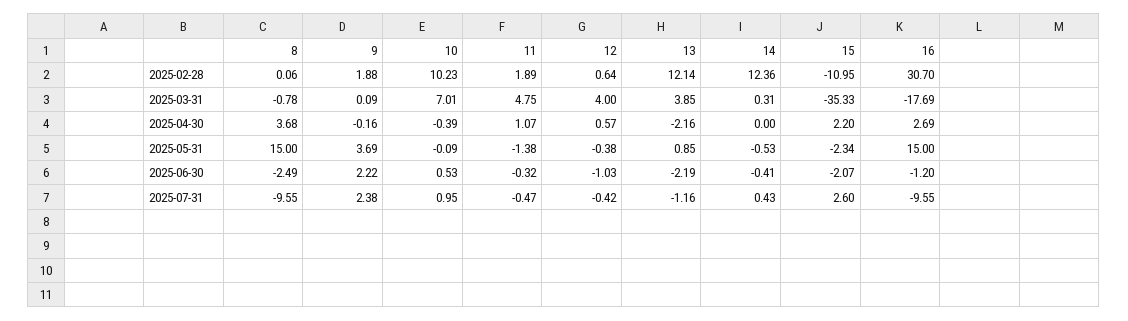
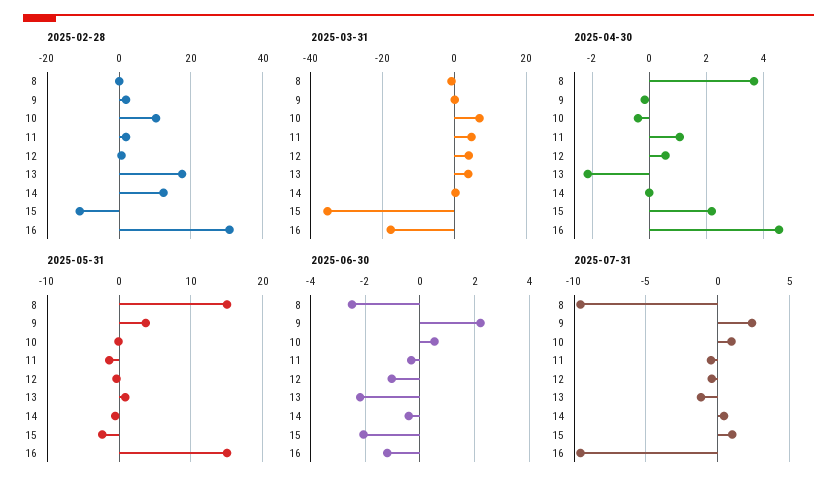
  {
    "2025-02-28": {
      "8": 0.06,
      "9": 1.88,
      "10": 10.23,
      "11": 1.89,
      "12": 0.64,
-     "13": 12.14,
+     "13": 18,
      "14": 12.36,
      "15": -10.95,
      "16": 30.7
    },
    "2025-03-31": {
      "8": -0.78,
      "9": 0.09,
      "10": 7.01,
      "11": 4.75,
      "12": 4,
      "13": 3.85,
      "14": 0.31,
      "15": -35.33,
      "16": -17.69
    },
    "2025-04-30": {
      "8": 3.68,
      "9": -0.16,
      "10": -0.39,
      "11": 1.07,
      "12": 0.57,
      "13": -2.16,
      "14": 0,
      "15": 2.2,
-     "16": 2.69
+     "16": 4.5
    },
    "2025-05-31": {
      "8": 15,
      "9": 3.69,
      "10": -0.09,
      "11": -1.38,
      "12": -0.38,
      "13": 0.85,
      "14": -0.53,
      "15": -2.34,
      "16": 15
    },
    "2025-06-30": {
      "8": -2.49,
      "9": 2.22,
      "10": 0.53,
      "11": -0.32,
      "12": -1.03,
      "13": -2.19,
      "14": -0.41,
      "15": -2.07,
      "16": -1.2
    },
    "2025-07-31": {
      "8": -9.55,
      "9": 2.38,
      "10": 0.95,
      "11": -0.47,
      "12": -0.42,
      "13": -1.16,
      "14": 0.43,
-     "15": 2.6,
+     "15": 1,
      "16": -9.55
    }
  }

